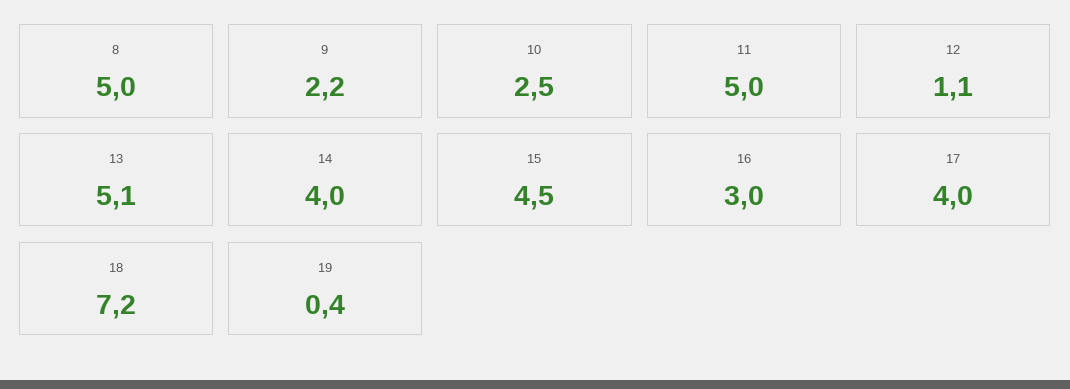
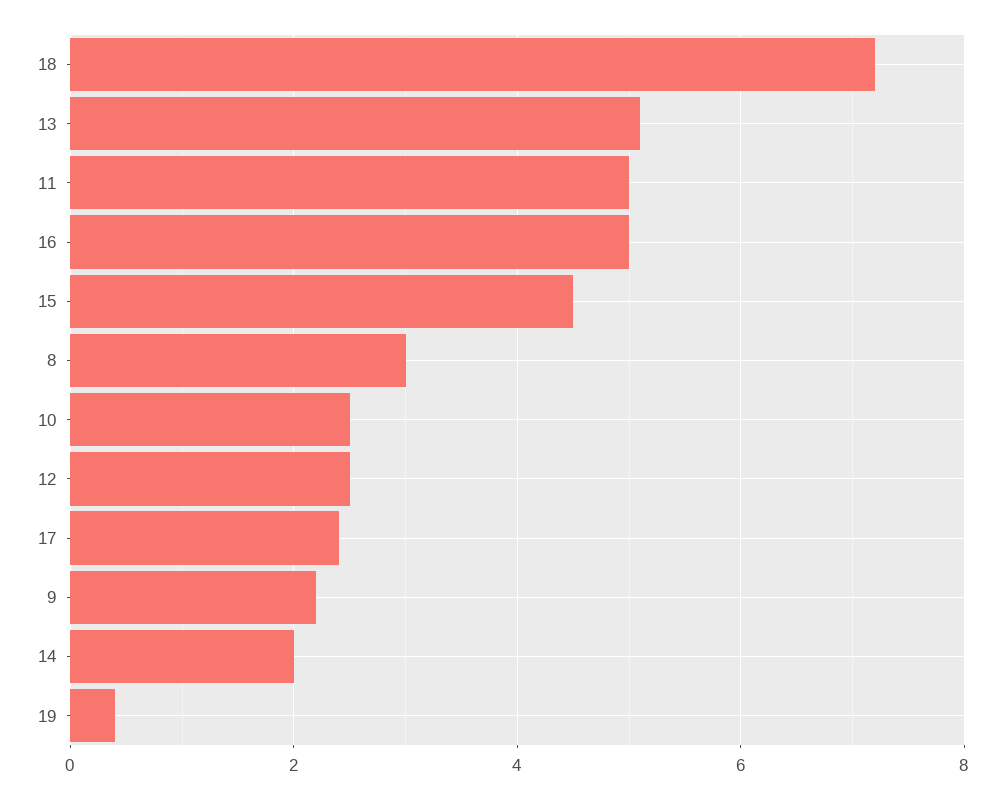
  {
-   "8": 5,
+   "8": 3,
    "9": 2.2,
    "10": 2.5,
    "11": 5,
-   "12": 1.1,
+   "12": 2.5,
    "13": 5.1,
-   "14": 4,
+   "14": 2,
    "15": 4.5,
-   "16": 3,
+   "16": 5,
-   "17": 4,
+   "17": 2.5,
    "18": 7.2,
    "19": 0.4
  }

